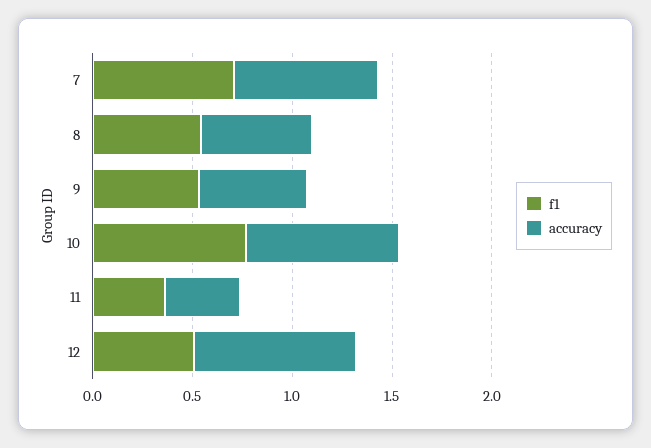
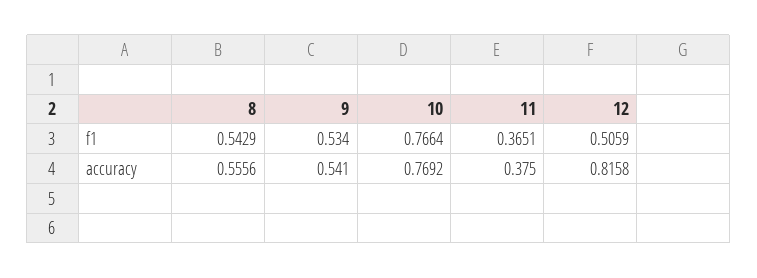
  {
    "f1": {
-     "7": 0.7,
      "8": 0.5429,
      "9": 0.534,
      "10": 0.7664,
      "11": 0.3651,
      "12": 0.5059
    },
    "accuracy": {
-     "7": 0.7,
      "8": 0.5556,
      "9": 0.541,
      "10": 0.7692,
      "11": 0.375,
      "12": 0.8158
    }
  }

